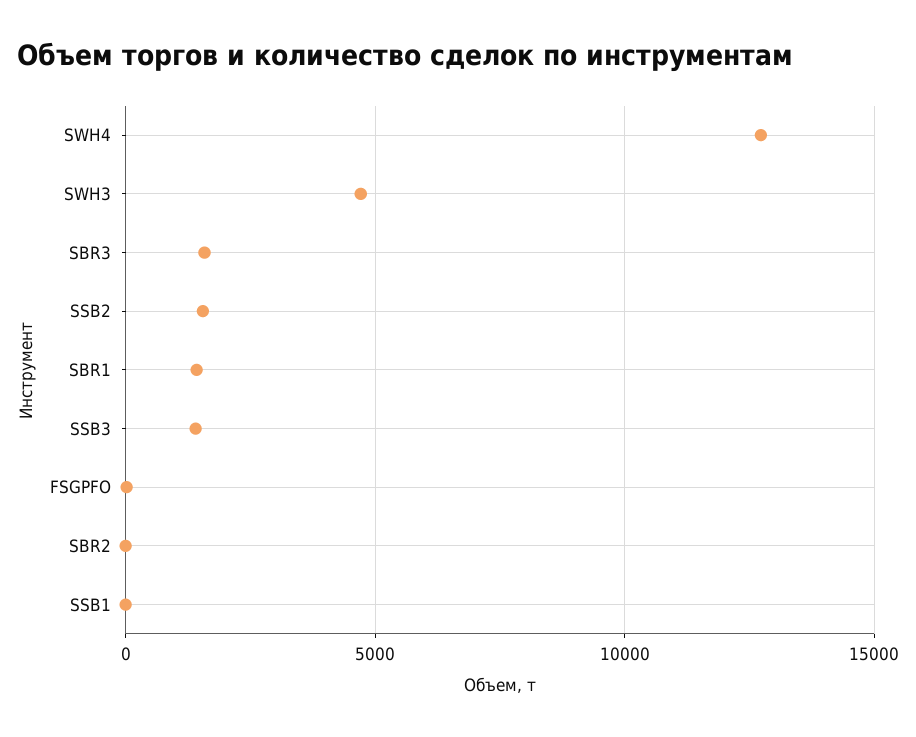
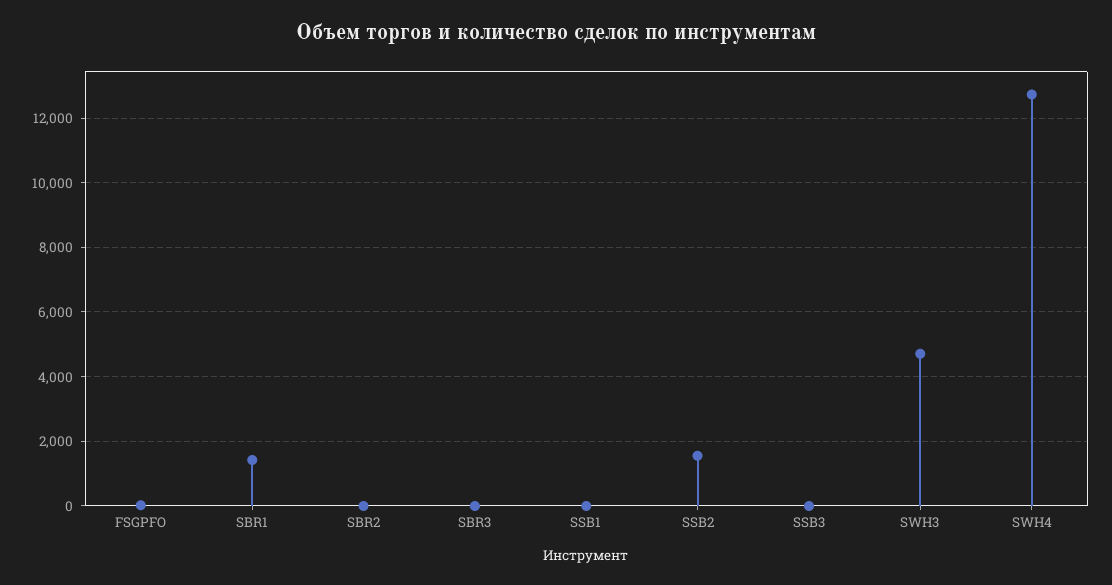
  {
    "SWH4": 12800,
    "SWH3": 4800,
-   "SBR3": 1500,
+   "SBR3": 0,
    "SSB2": 1600,
    "SBR1": 1400,
-   "SSB3": 1500,
+   "SSB3": 0,
    "FSGPFO": 0,
    "SBR2": 0,
    "SSB1": 0
  }

